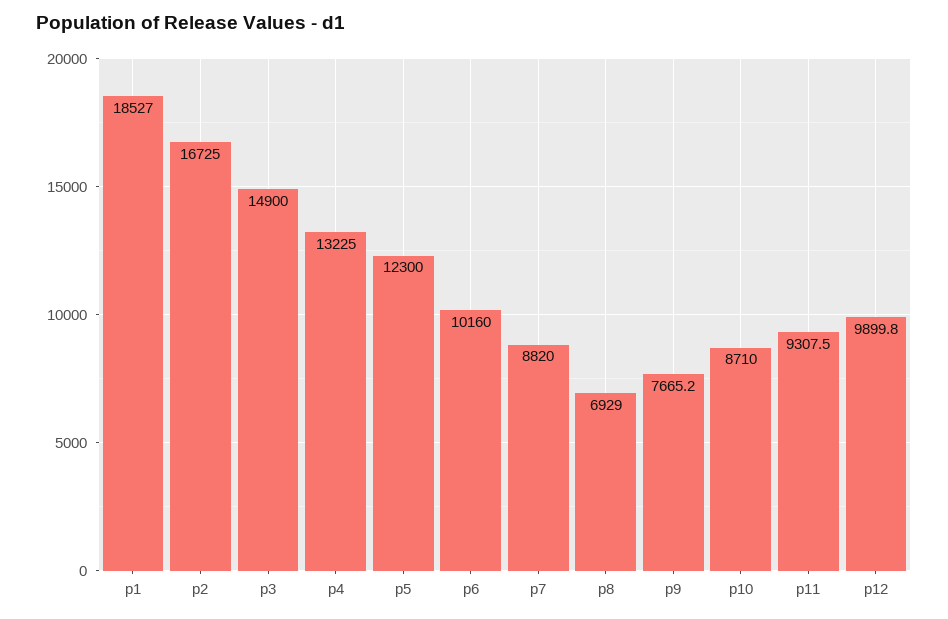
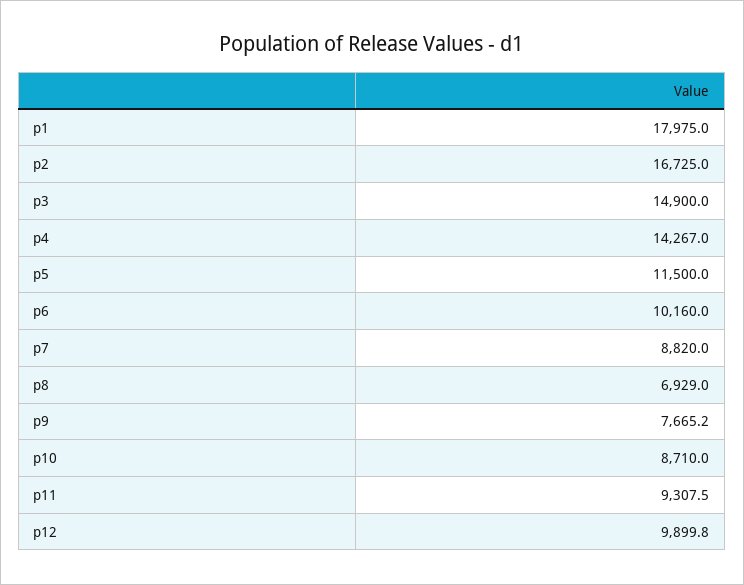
  {
-   "p1": 18527,
+   "p1": 17975,
    "p2": 16725,
    "p3": 14900,
-   "p4": 13225,
+   "p4": 14267,
-   "p5": 12300,
+   "p5": 11500,
    "p6": 10160,
    "p7": 8820,
    "p8": 6929,
    "p9": 7665.2,
    "p10": 8710,
    "p11": 9307.5,
    "p12": 9899.8
  }

